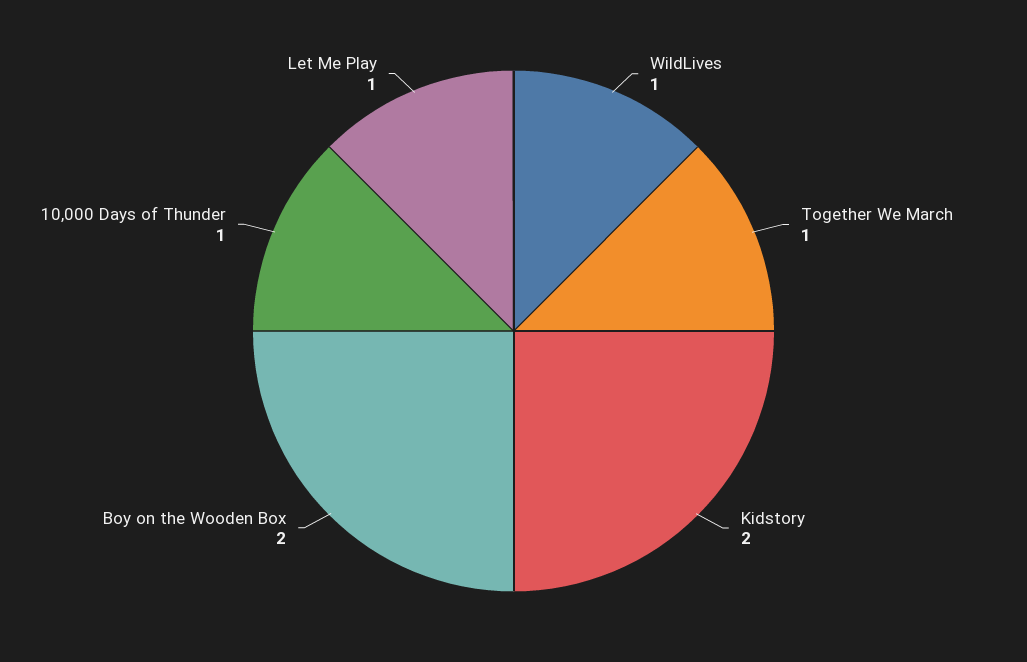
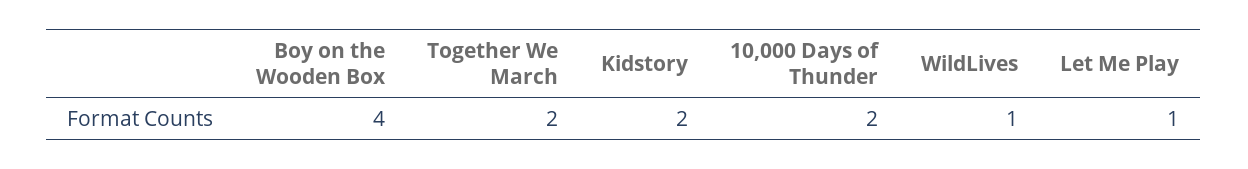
  {
    "WildLives": 1,
-   "Together We March": 1,
+   "Together We March": 2,
    "Kidstory": 2,
-   "Boy on the Wooden Box": 2,
+   "Boy on the Wooden Box": 4,
-   "10,000 Days of Thunder": 1,
+   "10,000 Days of Thunder": 2,
    "Let Me Play": 1
  }

